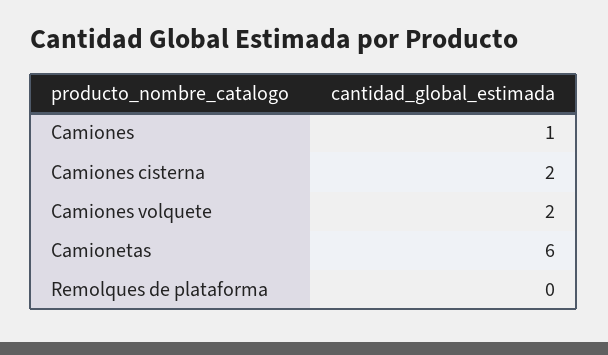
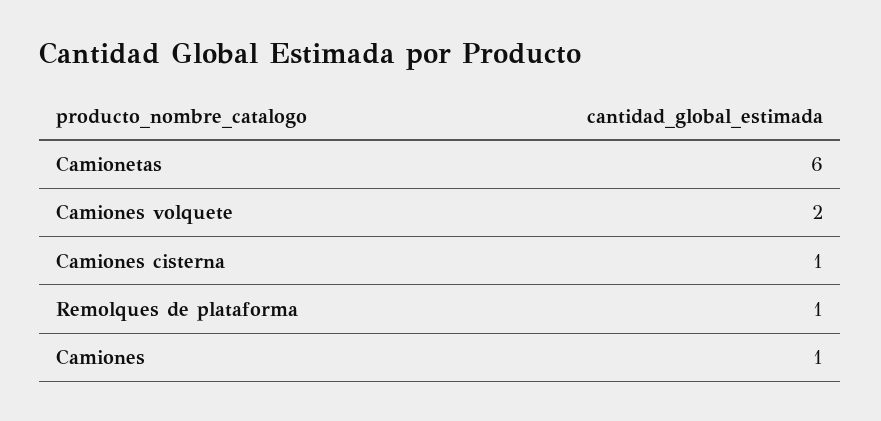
  {
    "Camiones": 1,
-   "Camiones cisterna": 2,
+   "Camiones cisterna": 1,
    "Camiones volquete": 2,
    "Camionetas": 6,
-   "Remolques de plataforma": 0
+   "Remolques de plataforma": 1
  }

